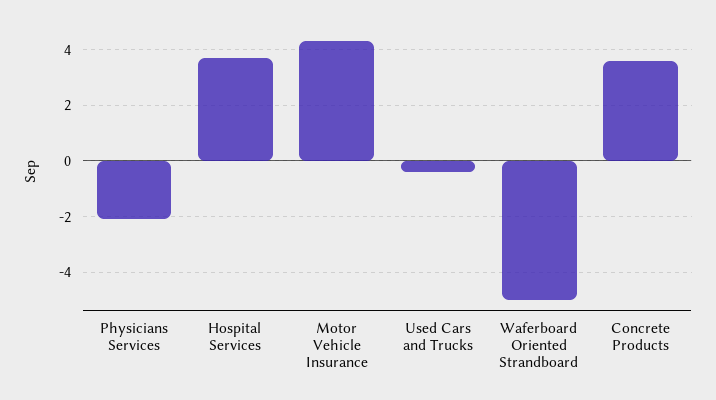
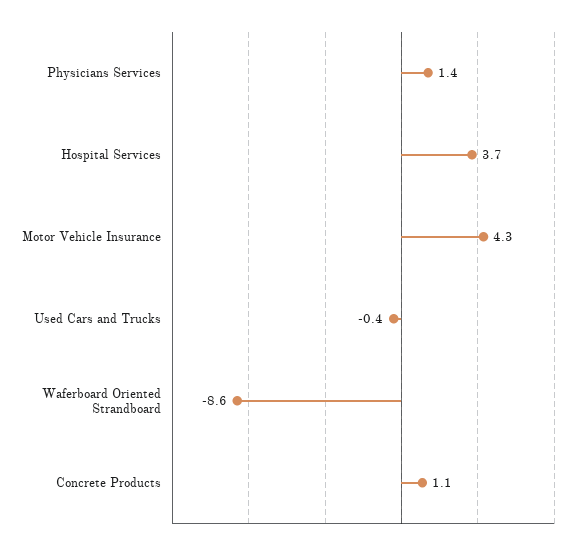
  {
-   "Physicians Services": -2,
+   "Physicians Services": 1.4,
    "Hospital Services": 3.7,
    "Motor Vehicle Insurance": 4.3,
    "Used Cars and Trucks": -0.4,
-   "Waferboard Oriented Strandboard": -5,
+   "Waferboard Oriented Strandboard": -8.6,
-   "Concrete Products": 3.5
+   "Concrete Products": 1.1
  }

